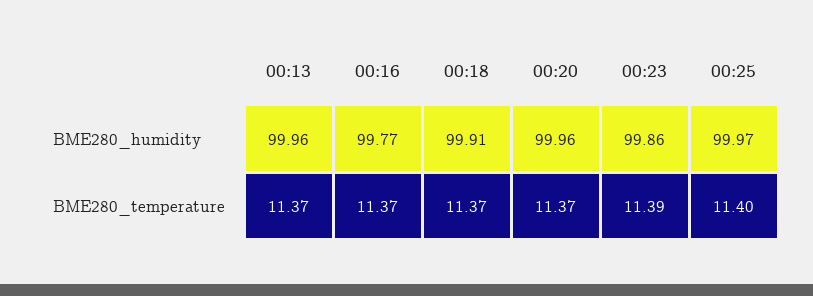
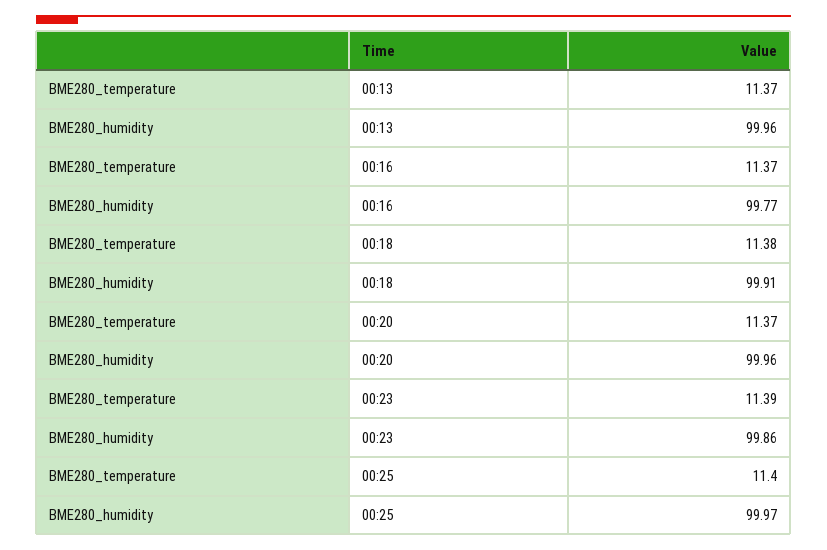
  {
    "00:13": {
      "BME280_humidity": 99.96,
      "BME280_temperature": 11.37
    },
    "00:16": {
      "BME280_humidity": 99.77,
      "BME280_temperature": 11.37
    },
    "00:18": {
      "BME280_humidity": 99.91,
-     "BME280_temperature": 11.37
+     "BME280_temperature": 11.38
    },
    "00:20": {
      "BME280_humidity": 99.96,
      "BME280_temperature": 11.37
    },
    "00:23": {
      "BME280_humidity": 99.86,
      "BME280_temperature": 11.39
    },
    "00:25": {
      "BME280_humidity": 99.97,
      "BME280_temperature": 11.4
    }
  }

